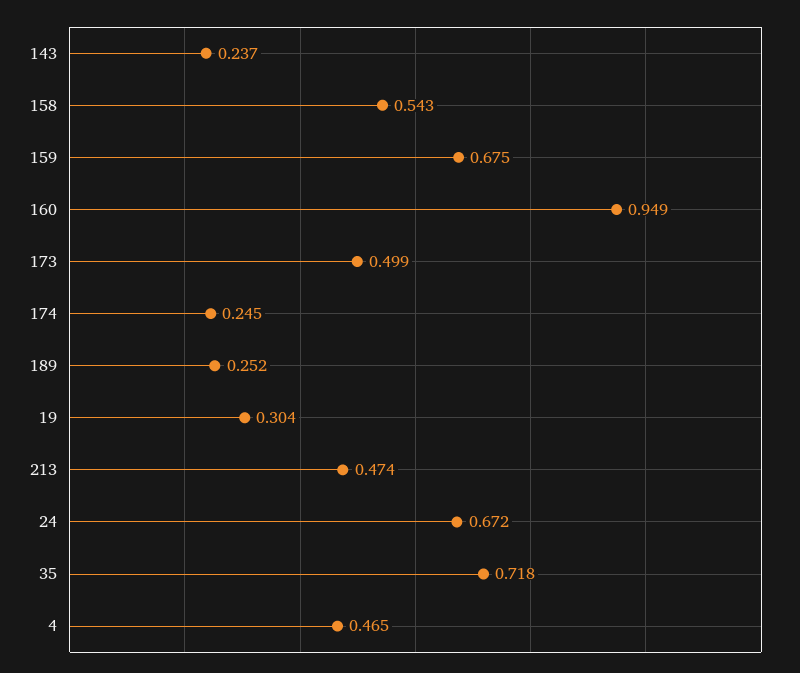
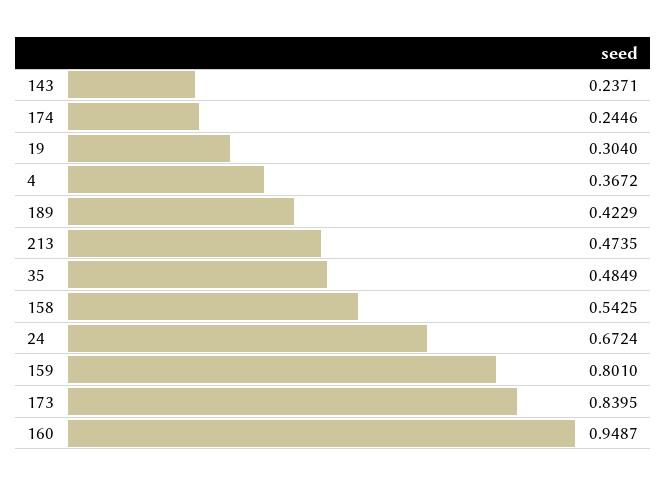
  {
    "143": 0.2371,
    "158": 0.5425,
-   "159": 0.675,
+   "159": 0.801,
    "160": 0.9487,
-   "173": 0.499,
+   "173": 0.8395,
    "174": 0.2446,
-   "189": 0.252,
+   "189": 0.4229,
    "19": 0.304,
    "213": 0.4735,
    "24": 0.6724,
-   "35": 0.718,
+   "35": 0.4849,
-   "4": 0.465
+   "4": 0.3672
  }

